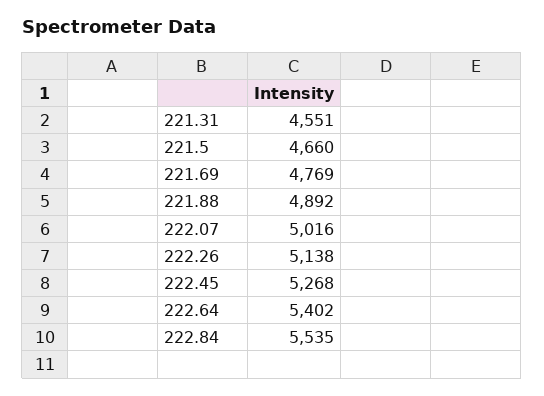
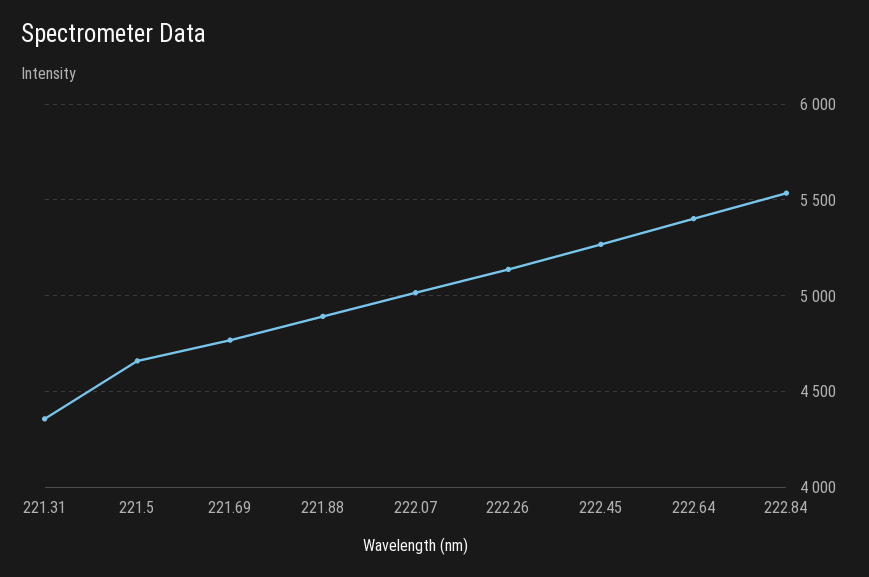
  {
-   "221.31": 4551,
+   "221.31": 4350,
    "221.5": 4660,
    "221.69": 4769,
    "221.88": 4892,
    "222.07": 5016,
    "222.26": 5138,
    "222.45": 5268,
    "222.64": 5402,
    "222.84": 5535
  }

